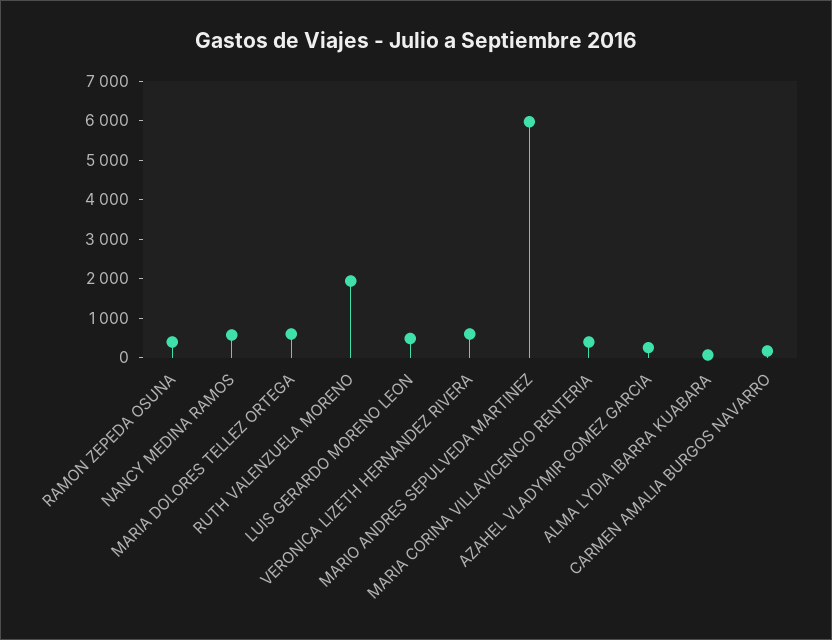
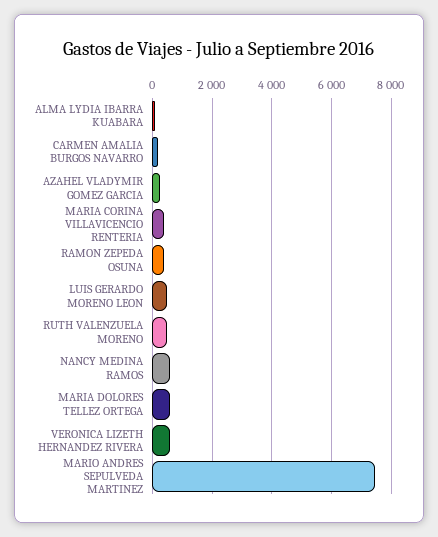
  {
    "RAMON ZEPEDA OSUNA": 500,
    "NANCY MEDINA RAMOS": 500,
    "MARIA DOLORES TELLEZ ORTEGA": 500,
-   "RUTH VALENZUELA MORENO": 2000,
+   "RUTH VALENZUELA MORENO": 500,
    "LUIS GERARDO MORENO LEON": 500,
    "VERONICA LIZETH HERNANDEZ RIVERA": 500,
-   "MARIO ANDRES SEPULVEDA MARTINEZ": 6000,
+   "MARIO ANDRES SEPULVEDA MARTINEZ": 7500,
    "MARIA CORINA VILLAVICENCIO RENTERIA": 500,
    "AZAHEL VLADYMIR GOMEZ GARCIA": 250,
    "ALMA LYDIA IBARRA KUABARA": 0,
    "CARMEN AMALIA BURGOS NAVARRO": 250
  }

